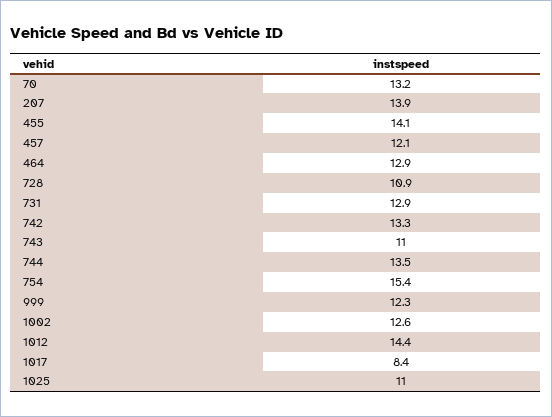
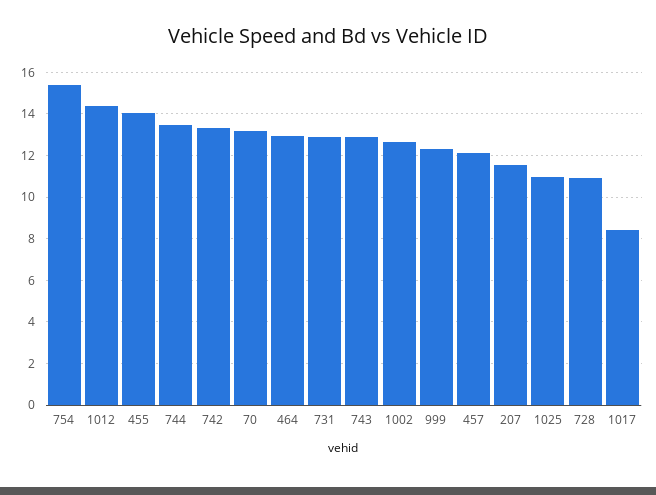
  {
    "70": 13.2,
-   "207": 13.9,
+   "207": 11.5,
    "455": 14.1,
    "457": 12.1,
    "464": 12.9,
    "728": 10.9,
    "731": 12.9,
    "742": 13.3,
-   "743": 11,
+   "743": 13,
    "744": 13.5,
    "754": 15.4,
    "999": 12.3,
    "1002": 12.6,
    "1012": 14.4,
    "1017": 8.4,
    "1025": 11
  }

